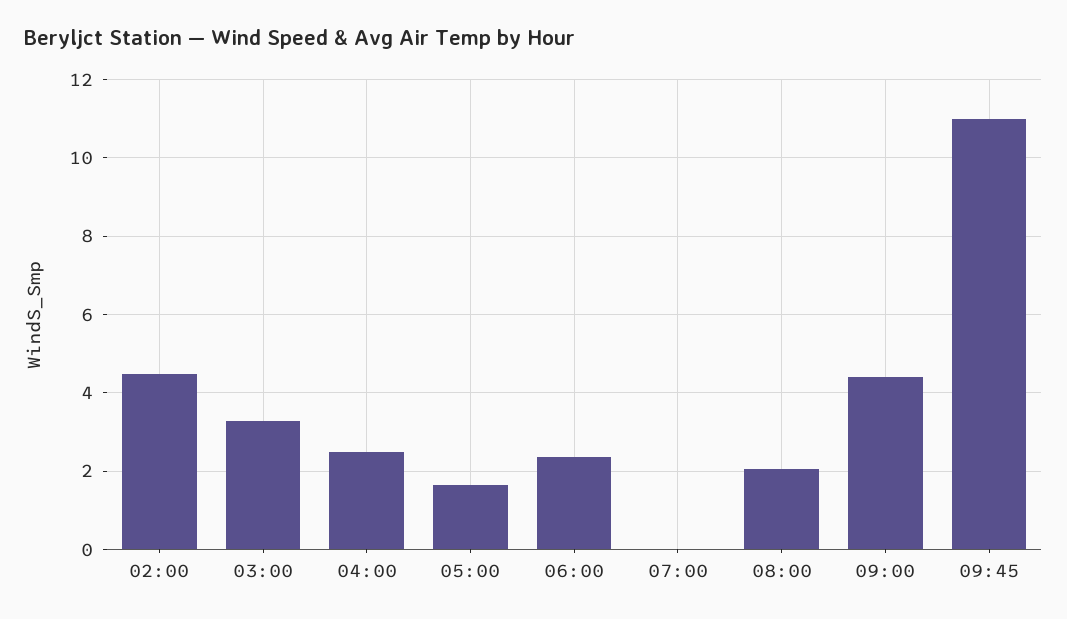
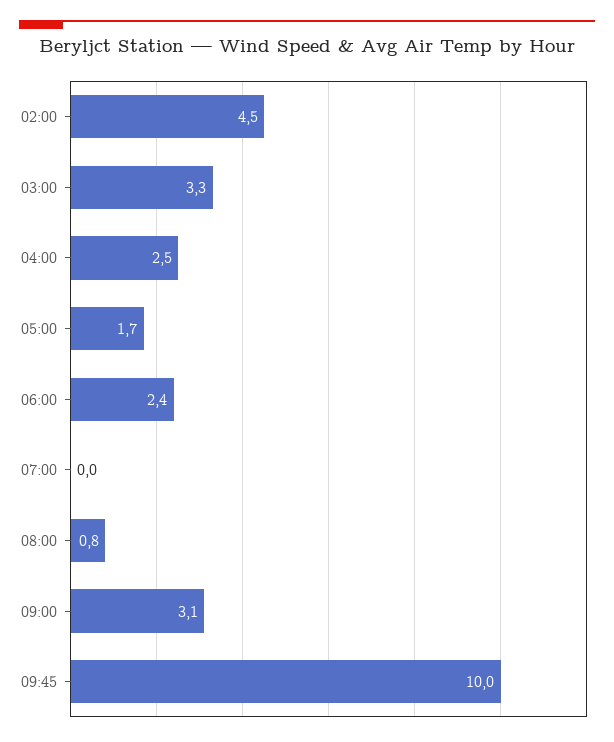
  {
    "02:00": 4.5,
    "03:00": 3.3,
    "04:00": 2.5,
    "05:00": 1.7,
    "06:00": 2.4,
    "07:00": 0,
-   "08:00": 2,
+   "08:00": 0.8,
-   "09:00": 4.4,
+   "09:00": 3.1,
-   "09:45": 11
+   "09:45": 10
  }

